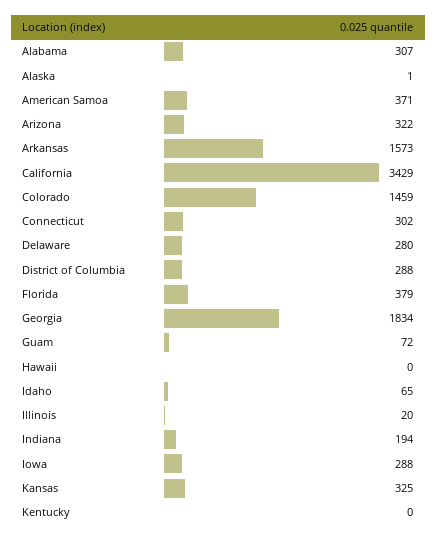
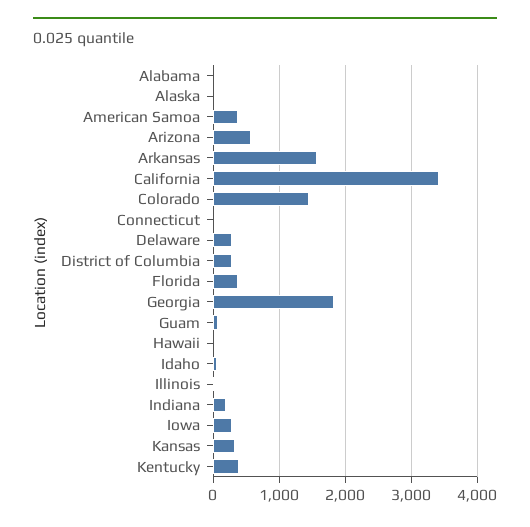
  {
-   "Alabama": 307,
+   "Alabama": 0,
    "Alaska": 1,
    "American Samoa": 371,
-   "Arizona": 322,
+   "Arizona": 600,
    "Arkansas": 1573,
    "California": 3429,
    "Colorado": 1459,
-   "Connecticut": 302,
+   "Connecticut": 0,
    "Delaware": 280,
    "District of Columbia": 288,
    "Florida": 379,
    "Georgia": 1834,
    "Guam": 72,
    "Hawaii": 0,
    "Idaho": 65,
    "Illinois": 20,
    "Indiana": 194,
    "Iowa": 288,
    "Kansas": 325,
-   "Kentucky": 0
+   "Kentucky": 400
  }

